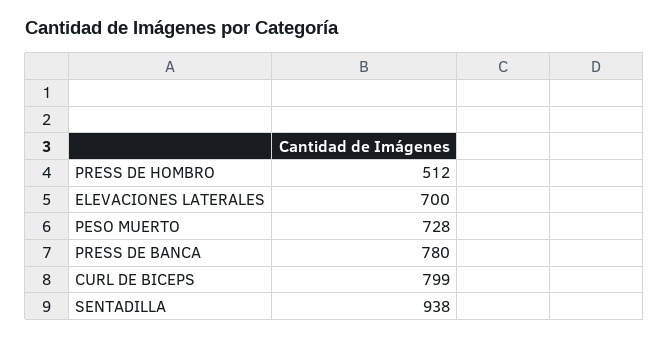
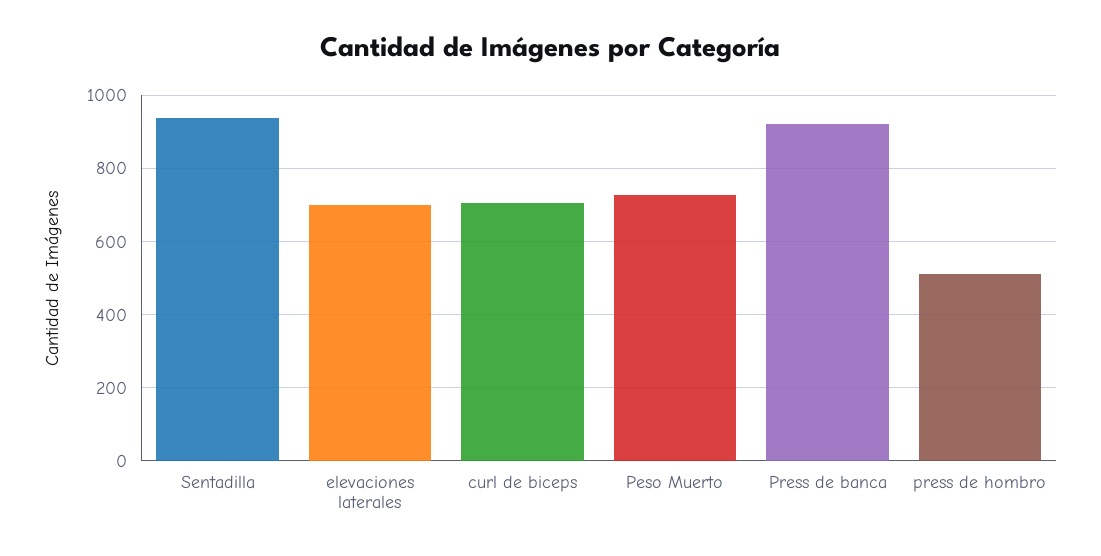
  {
    "PRESS DE HOMBRO": 512,
    "ELEVACIONES LATERALES": 700,
    "PESO MUERTO": 728,
-   "PRESS DE BANCA": 780,
+   "PRESS DE BANCA": 920,
-   "CURL DE BICEPS": 799,
+   "CURL DE BICEPS": 700,
    "SENTADILLA": 938
  }

